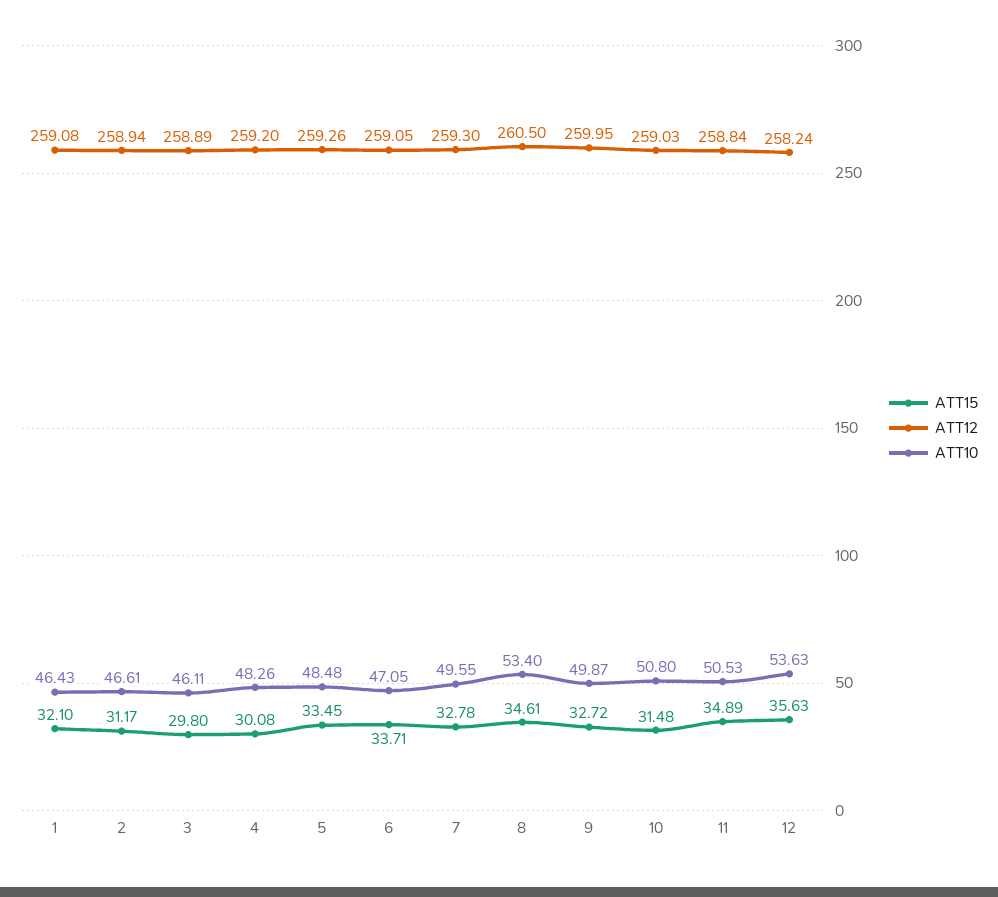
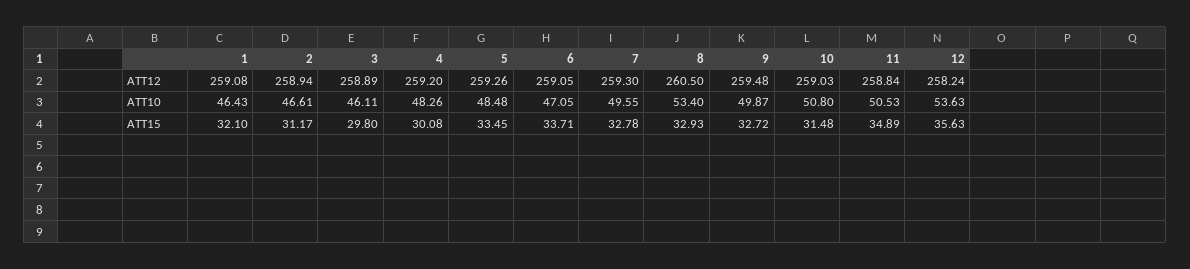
  {
    "ATT15": {
      "1": 32.1,
      "2": 31.17,
      "3": 29.8,
      "4": 30.08,
      "5": 33.45,
      "6": 33.71,
      "7": 32.78,
-     "8": 34.61,
+     "8": 32.93,
      "9": 32.72,
      "10": 31.48,
      "11": 34.89,
      "12": 35.63
    },
    "ATT12": {
      "1": 259.08,
      "2": 258.94,
      "3": 258.89,
      "4": 259.2,
      "5": 259.26,
      "6": 259.05,
      "7": 259.3,
      "8": 260.5,
-     "9": 259.95,
+     "9": 259.48,
      "10": 259.03,
      "11": 258.84,
      "12": 258.24
    },
    "ATT10": {
      "1": 46.43,
      "2": 46.61,
      "3": 46.11,
      "4": 48.26,
      "5": 48.48,
      "6": 47.05,
      "7": 49.55,
      "8": 53.4,
      "9": 49.87,
      "10": 50.8,
      "11": 50.53,
      "12": 53.63
    }
  }

